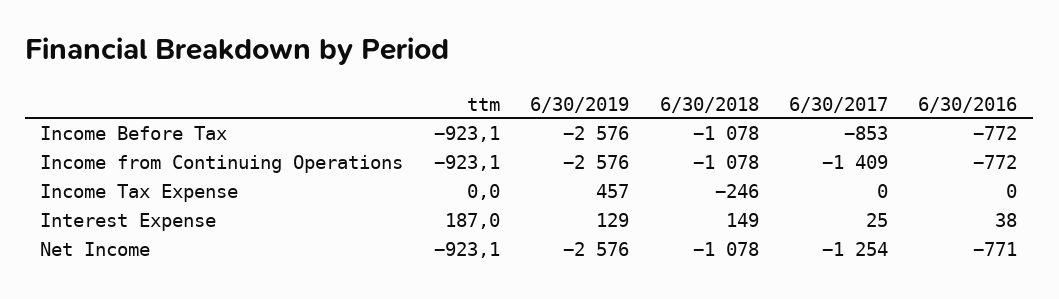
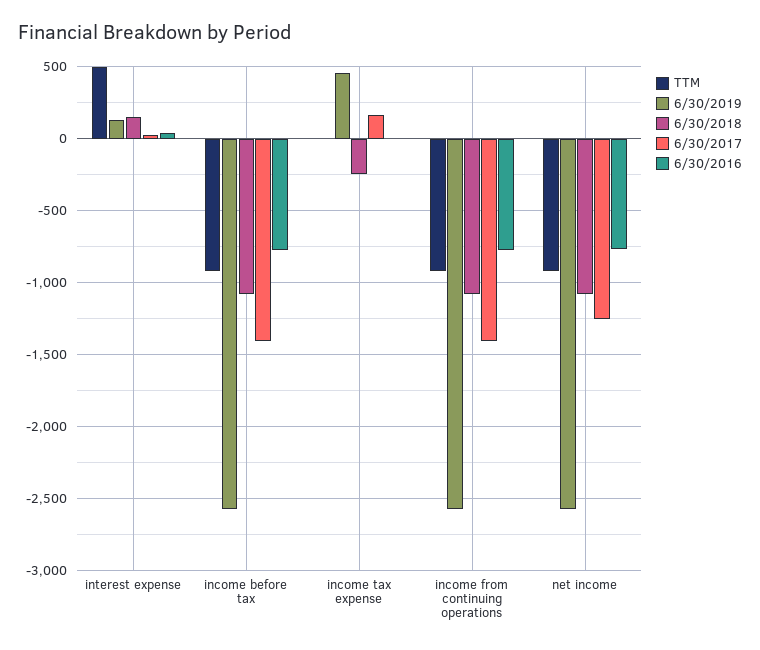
  {
    "ttm": {
      "Income Before Tax": -923.1,
      "Income from Continuing Operations": -923.1,
      "Income Tax Expense": 0,
-     "Interest Expense": 187,
+     "Interest Expense": 500,
      "Net Income": -923.1
    },
    "6/30/2019": {
      "Income Before Tax": -2576,
      "Income from Continuing Operations": -2576,
      "Income Tax Expense": 457,
      "Interest Expense": 129,
      "Net Income": -2576
    },
    "6/30/2018": {
      "Income Before Tax": -1078,
      "Income from Continuing Operations": -1078,
      "Income Tax Expense": -246,
      "Interest Expense": 149,
      "Net Income": -1078
    },
    "6/30/2017": {
-     "Income Before Tax": -853,
+     "Income Before Tax": -1400,
      "Income from Continuing Operations": -1409,
-     "Income Tax Expense": 0,
+     "Income Tax Expense": 150,
      "Interest Expense": 25,
      "Net Income": -1254
    },
    "6/30/2016": {
      "Income Before Tax": -772,
      "Income from Continuing Operations": -772,
      "Income Tax Expense": 0,
      "Interest Expense": 38,
      "Net Income": -771
    }
  }

